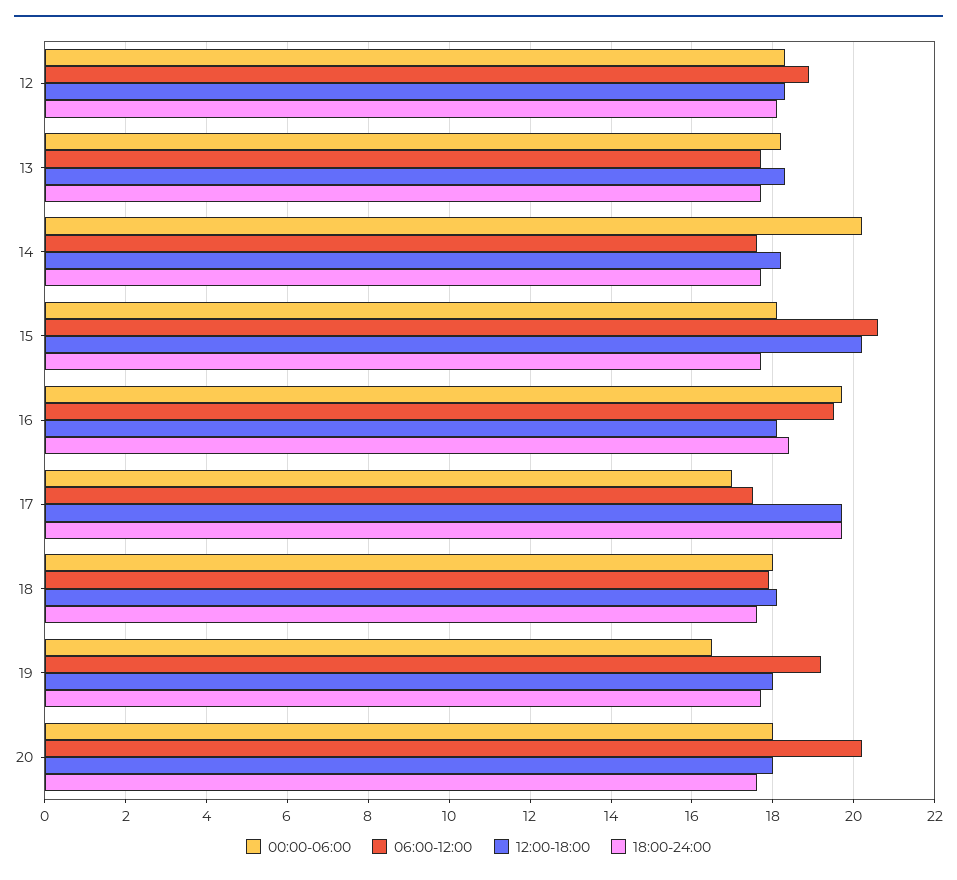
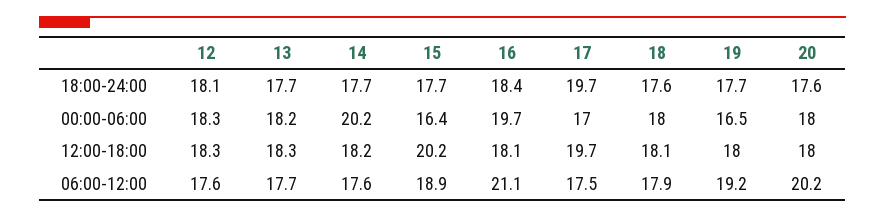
  {
    "00:00-06:00": {
      "12": 18.3,
      "13": 18.2,
      "14": 20.2,
-     "15": 18,
+     "15": 16.4,
      "16": 19.7,
      "17": 17,
      "18": 18,
      "19": 16.5,
      "20": 18
    },
    "06:00-12:00": {
-     "12": 19,
+     "12": 17.6,
      "13": 17.7,
      "14": 17.6,
-     "15": 20.5,
+     "15": 18.9,
-     "16": 19.5,
+     "16": 21.1,
      "17": 17.5,
      "18": 17.9,
      "19": 19.2,
      "20": 20.2
    },
    "12:00-18:00": {
      "12": 18.3,
      "13": 18.3,
      "14": 18.2,
      "15": 20.2,
      "16": 18.1,
      "17": 19.7,
      "18": 18.1,
      "19": 18,
      "20": 18
    },
    "18:00-24:00": {
      "12": 18.1,
      "13": 17.7,
      "14": 17.7,
      "15": 17.7,
      "16": 18.4,
      "17": 19.7,
      "18": 17.6,
      "19": 17.7,
      "20": 17.6
    }
  }

